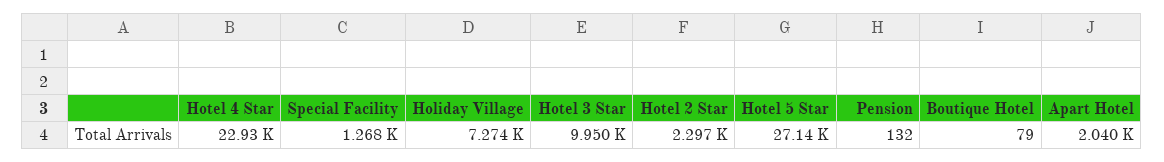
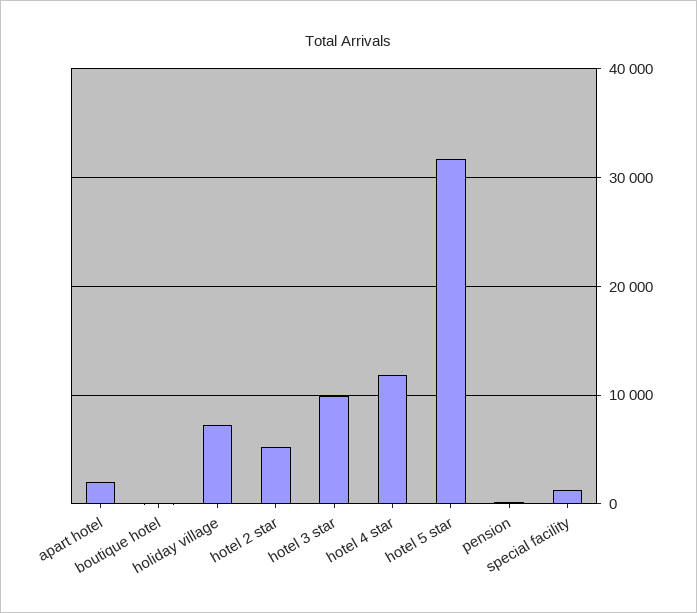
  {
-   "Hotel 4 Star": 22930,
+   "Hotel 4 Star": 12000,
    "Special Facility": 1268,
    "Holiday Village": 7274,
    "Hotel 3 Star": 9950,
-   "Hotel 2 Star": 2297,
+   "Hotel 2 Star": 5000,
-   "Hotel 5 Star": 27140,
+   "Hotel 5 Star": 32000,
    "Pension": 132,
    "Boutique Hotel": 79,
    "Apart Hotel": 2040
  }

